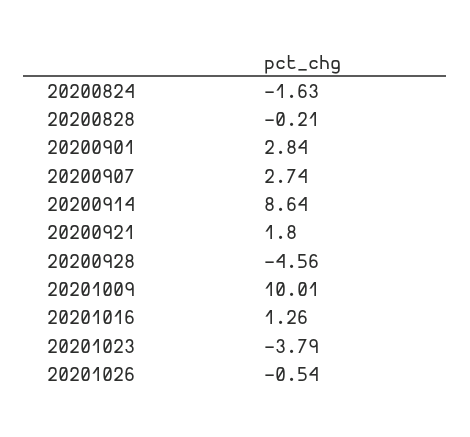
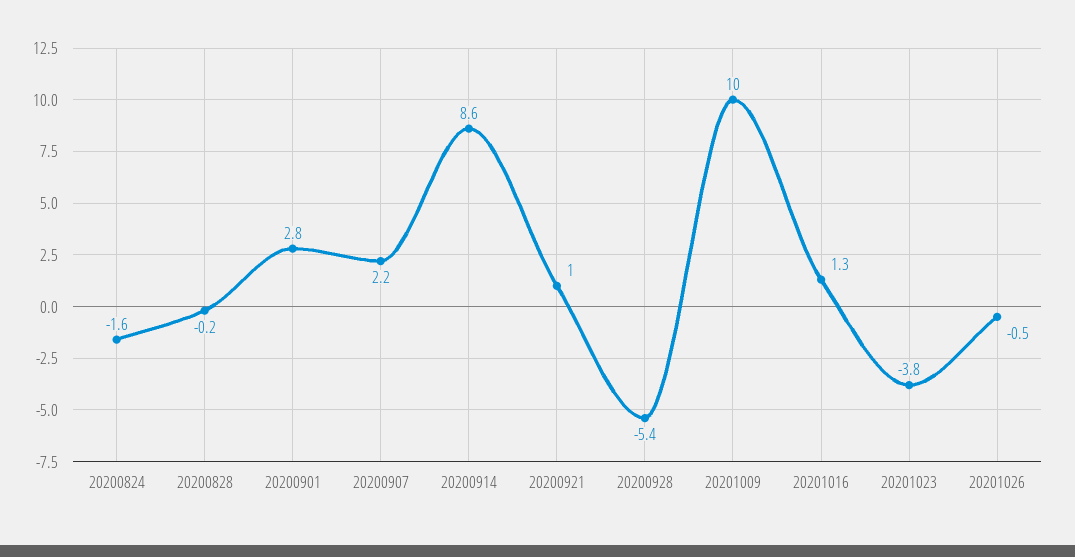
  {
    "20200824": -1.63,
    "20200828": -0.21,
    "20200901": 2.84,
-   "20200907": 2.74,
+   "20200907": 2.2,
    "20200914": 8.64,
-   "20200921": 1.8,
+   "20200921": 1,
-   "20200928": -4.56,
+   "20200928": -5.4,
    "20201009": 10.01,
    "20201016": 1.26,
    "20201023": -3.79,
    "20201026": -0.54
  }

